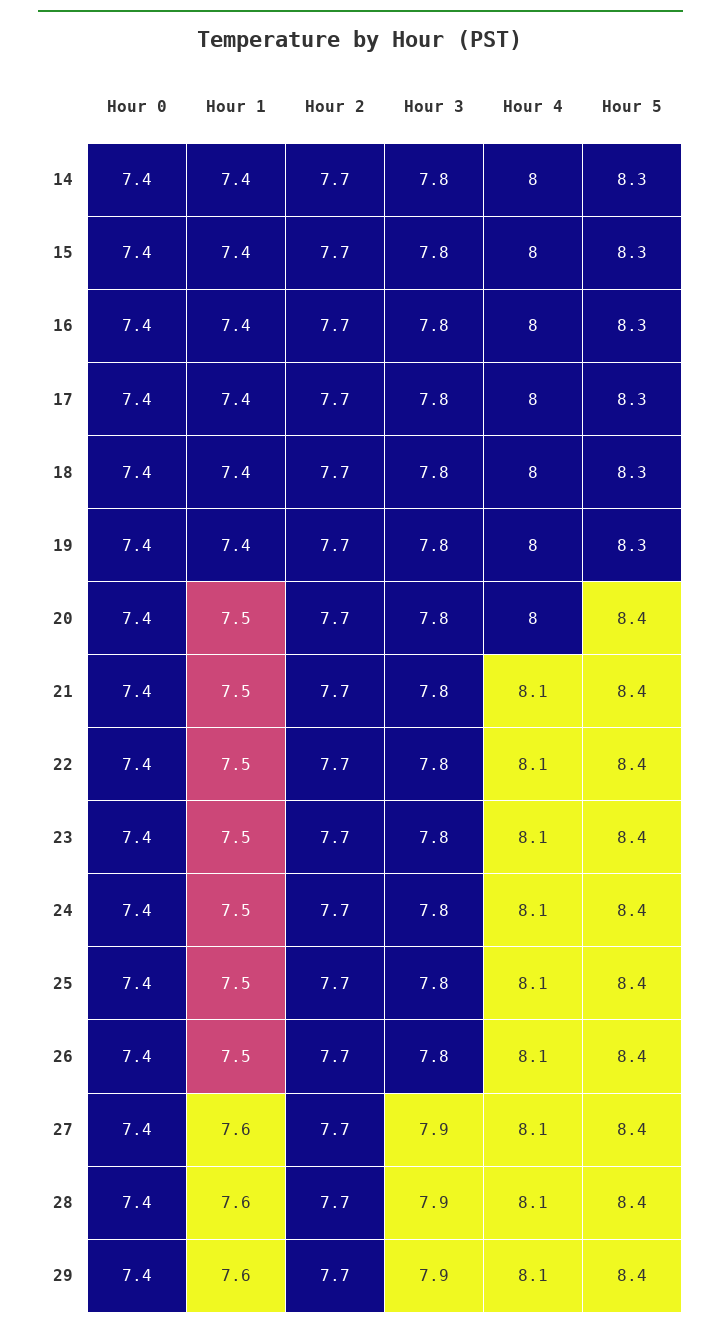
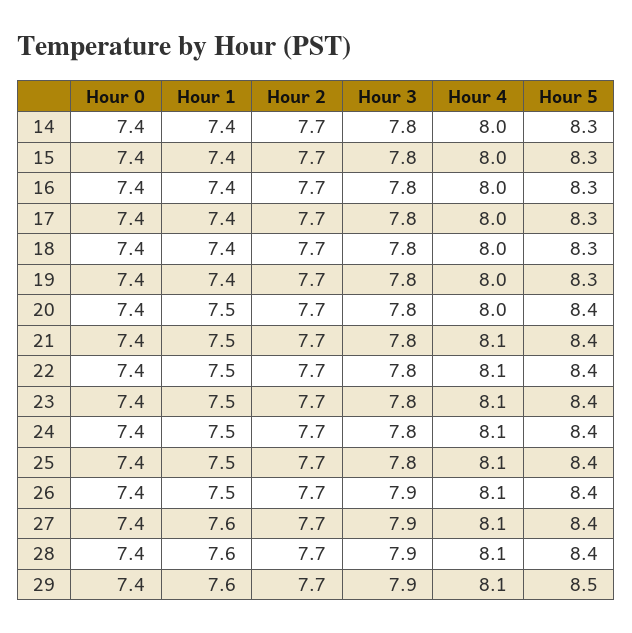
  {
    "Hour 0": {
      "14": 7.4,
      "15": 7.4,
      "16": 7.4,
      "17": 7.4,
      "18": 7.4,
      "19": 7.4,
      "20": 7.4,
      "21": 7.4,
      "22": 7.4,
      "23": 7.4,
      "24": 7.4,
      "25": 7.4,
      "26": 7.4,
      "27": 7.4,
      "28": 7.4,
      "29": 7.4
    },
    "Hour 1": {
      "14": 7.4,
      "15": 7.4,
      "16": 7.4,
      "17": 7.4,
      "18": 7.4,
      "19": 7.4,
      "20": 7.5,
      "21": 7.5,
      "22": 7.5,
      "23": 7.5,
      "24": 7.5,
      "25": 7.5,
      "26": 7.5,
      "27": 7.6,
      "28": 7.6,
      "29": 7.6
    },
    "Hour 2": {
      "14": 7.7,
      "15": 7.7,
      "16": 7.7,
      "17": 7.7,
      "18": 7.7,
      "19": 7.7,
      "20": 7.7,
      "21": 7.7,
      "22": 7.7,
      "23": 7.7,
      "24": 7.7,
      "25": 7.7,
      "26": 7.7,
      "27": 7.7,
      "28": 7.7,
      "29": 7.7
    },
    "Hour 3": {
      "14": 7.8,
      "15": 7.8,
      "16": 7.8,
      "17": 7.8,
      "18": 7.8,
      "19": 7.8,
      "20": 7.8,
      "21": 7.8,
      "22": 7.8,
      "23": 7.8,
      "24": 7.8,
      "25": 7.8,
-     "26": 7.8,
+     "26": 7.9,
      "27": 7.9,
      "28": 7.9,
      "29": 7.9
    },
    "Hour 4": {
      "14": 8,
      "15": 8,
      "16": 8,
      "17": 8,
      "18": 8,
      "19": 8,
      "20": 8,
      "21": 8.1,
      "22": 8.1,
      "23": 8.1,
      "24": 8.1,
      "25": 8.1,
      "26": 8.1,
      "27": 8.1,
      "28": 8.1,
      "29": 8.1
    },
    "Hour 5": {
      "14": 8.3,
      "15": 8.3,
      "16": 8.3,
      "17": 8.3,
      "18": 8.3,
      "19": 8.3,
      "20": 8.4,
      "21": 8.4,
      "22": 8.4,
      "23": 8.4,
      "24": 8.4,
      "25": 8.4,
      "26": 8.4,
      "27": 8.4,
      "28": 8.4,
-     "29": 8.4
+     "29": 8.5
    }
  }

